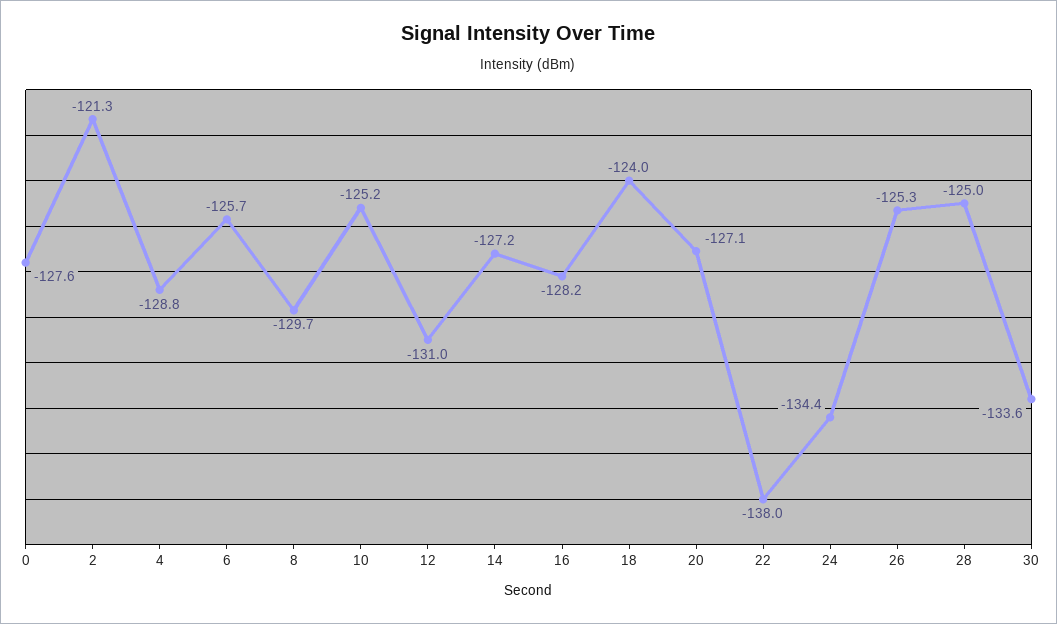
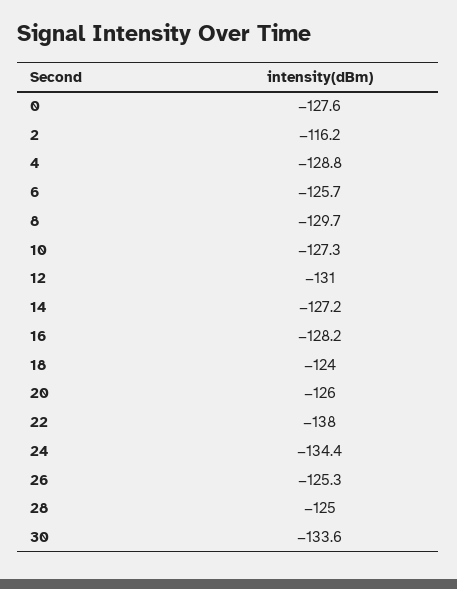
  {
    "0": -127.6,
-   "2": -121.3,
+   "2": -116.2,
    "4": -128.8,
    "6": -125.7,
    "8": -129.7,
-   "10": -125.2,
+   "10": -127.3,
    "12": -131,
    "14": -127.2,
    "16": -128.2,
    "18": -124,
-   "20": -127.1,
+   "20": -126,
    "22": -138,
    "24": -134.4,
    "26": -125.3,
    "28": -125,
    "30": -133.6
  }

